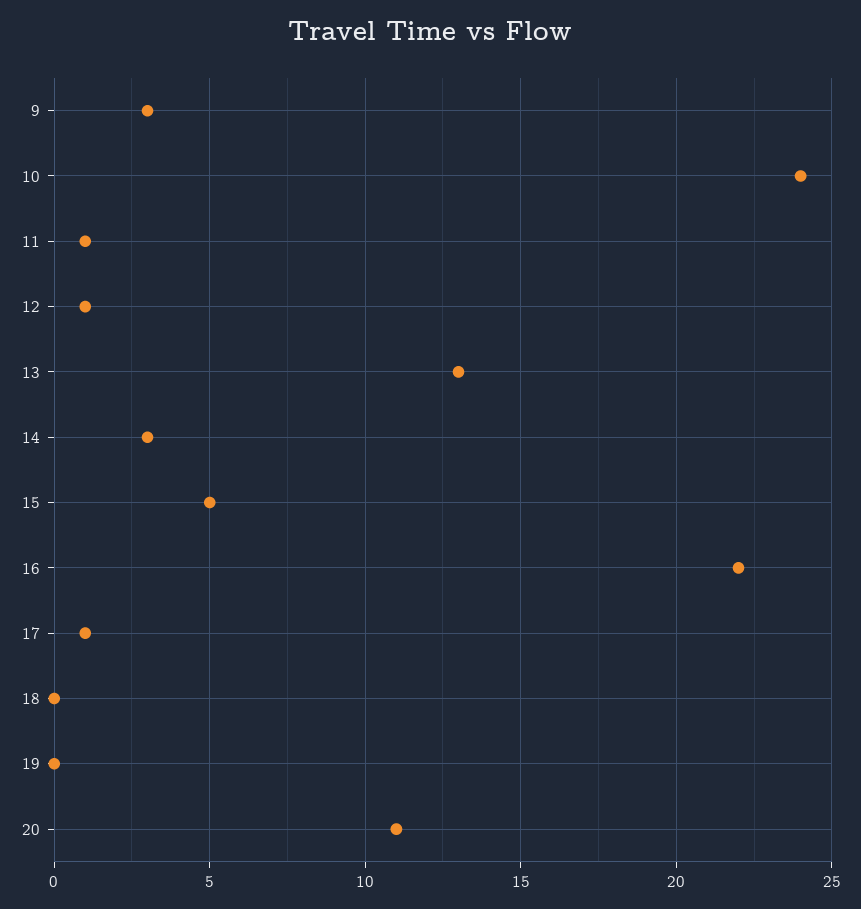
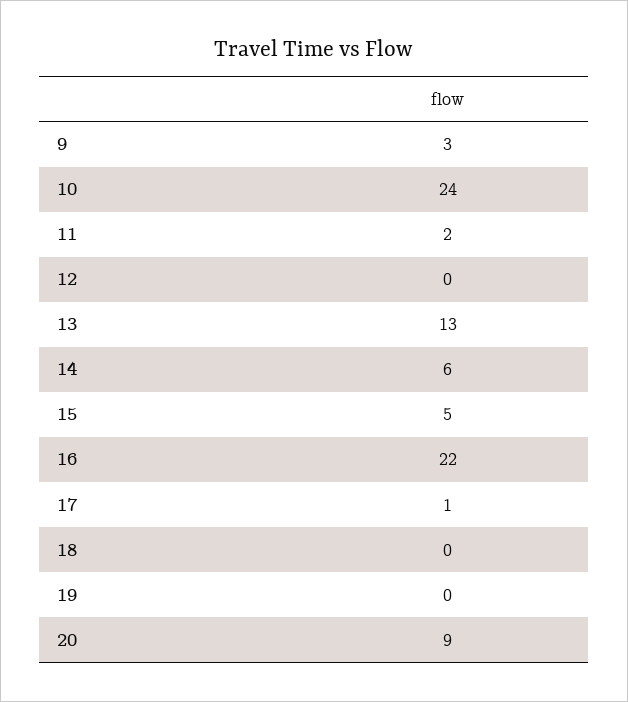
  {
    "9": 3,
    "10": 24,
-   "11": 1,
+   "11": 2,
-   "12": 1,
+   "12": 0,
    "13": 13,
-   "14": 3,
+   "14": 6,
    "15": 5,
    "16": 22,
    "17": 1,
    "18": 0,
    "19": 0,
-   "20": 11
+   "20": 9
  }

